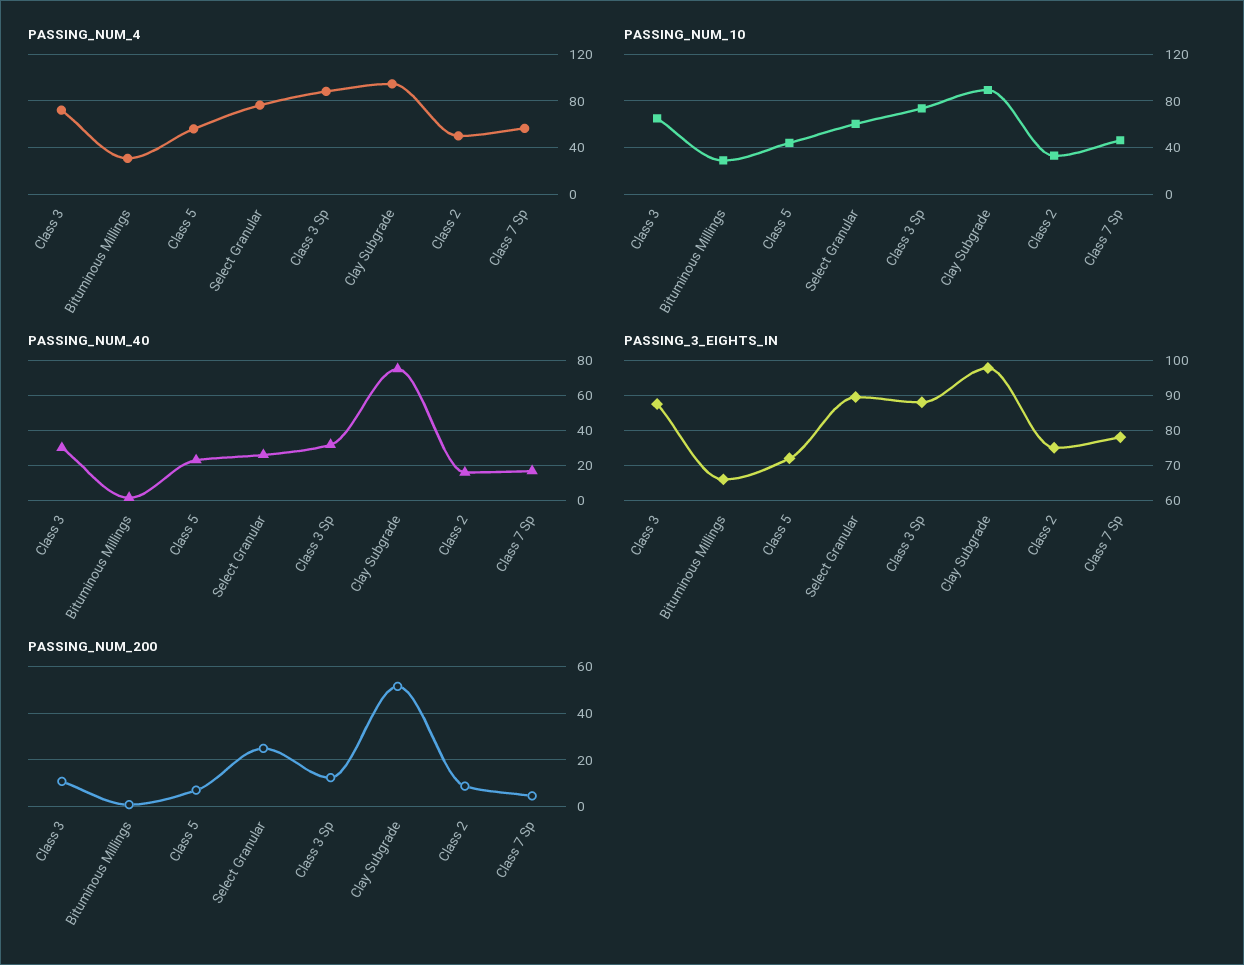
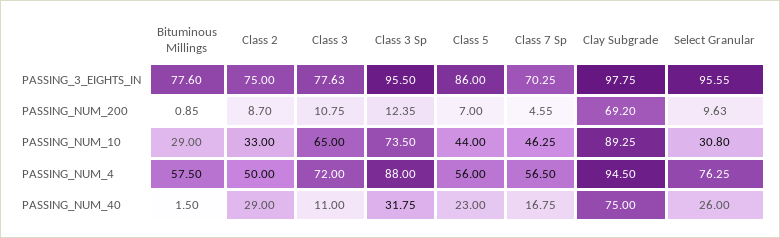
  {
    "PASSING_NUM_4": {
      "Class 3": 72,
-     "Bituminous Millings": 30,
+     "Bituminous Millings": 57.5,
      "Class 5": 56,
      "Select Granular": 76.25,
      "Class 3 Sp": 88,
      "Clay Subgrade": 94.5,
      "Class 2": 50,
      "Class 7 Sp": 56.5
    },
    "PASSING_NUM_10": {
      "Class 3": 65,
      "Bituminous Millings": 29,
      "Class 5": 44,
-     "Select Granular": 60,
+     "Select Granular": 30.8,
      "Class 3 Sp": 73.5,
      "Clay Subgrade": 89.25,
      "Class 2": 33,
      "Class 7 Sp": 46.25
    },
    "PASSING_NUM_40": {
-     "Class 3": 30,
+     "Class 3": 11,
      "Bituminous Millings": 1.5,
      "Class 5": 23,
      "Select Granular": 26,
      "Class 3 Sp": 31.75,
      "Clay Subgrade": 75,
-     "Class 2": 15,
+     "Class 2": 29,
      "Class 7 Sp": 16.75
    },
    "PASSING_3_EIGHTS_IN": {
-     "Class 3": 88,
+     "Class 3": 77.63,
-     "Bituminous Millings": 66,
+     "Bituminous Millings": 77.6,
-     "Class 5": 72,
+     "Class 5": 86,
-     "Select Granular": 90,
+     "Select Granular": 95.55,
-     "Class 3 Sp": 88,
+     "Class 3 Sp": 95.5,
      "Clay Subgrade": 97.75,
      "Class 2": 75,
-     "Class 7 Sp": 78
+     "Class 7 Sp": 70.25
    },
    "PASSING_NUM_200": {
      "Class 3": 10.75,
      "Bituminous Millings": 0.85,
      "Class 5": 7,
-     "Select Granular": 25,
+     "Select Granular": 9.63,
      "Class 3 Sp": 12.35,
-     "Clay Subgrade": 50,
+     "Clay Subgrade": 69.2,
      "Class 2": 8.7,
      "Class 7 Sp": 4.55
    }
  }

